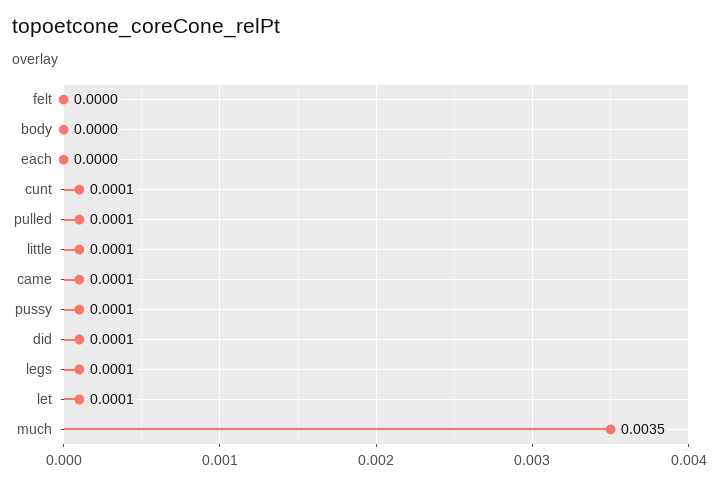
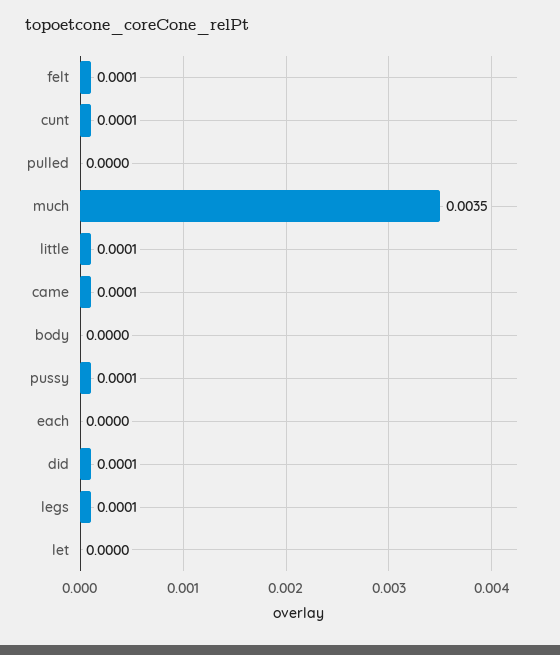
  {
-   "felt": 0,
+   "felt": 0.0001,
    "body": 0,
    "each": 0,
    "cunt": 0.0001,
-   "pulled": 0.0001,
+   "pulled": 0,
    "little": 0.0001,
    "came": 0.0001,
    "pussy": 0.0001,
    "did": 0.0001,
    "legs": 0.0001,
-   "let": 0.0001,
+   "let": 0,
    "much": 0.0035
  }

